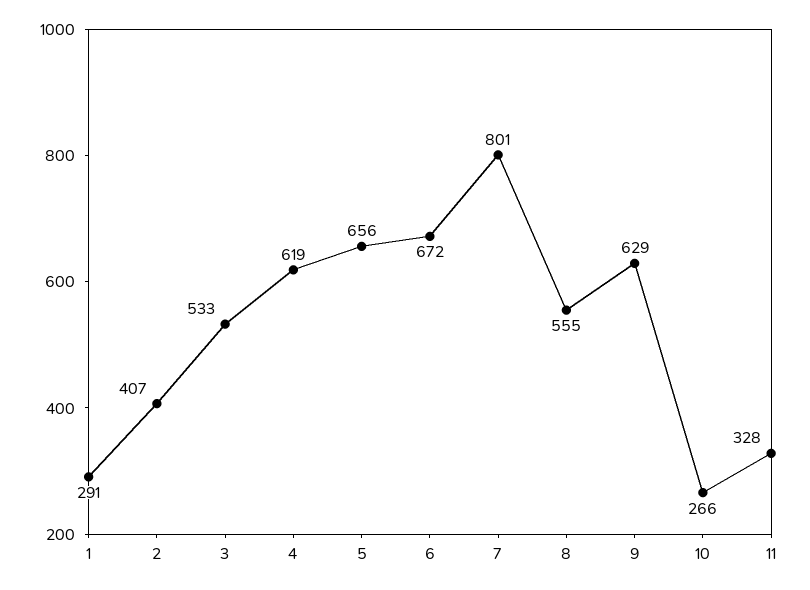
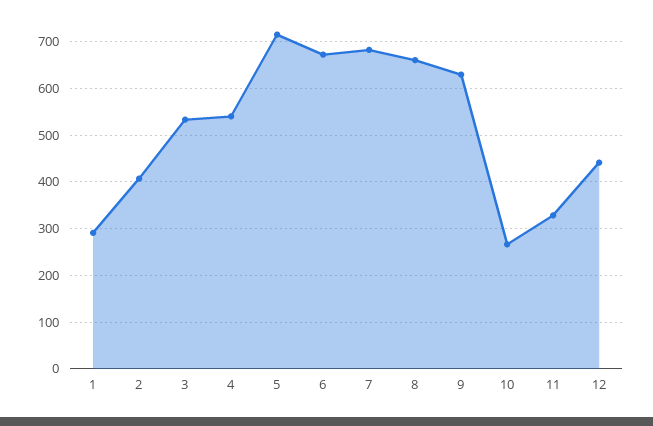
  {
    "1": 291,
    "2": 407,
    "3": 533,
-   "4": 619,
+   "4": 540,
-   "5": 656,
+   "5": 720,
    "6": 672,
-   "7": 801,
+   "7": 680,
-   "8": 555,
+   "8": 660,
    "9": 629,
    "10": 266,
-   "11": 328
+   "11": 328,
+   "12": 440
  }

